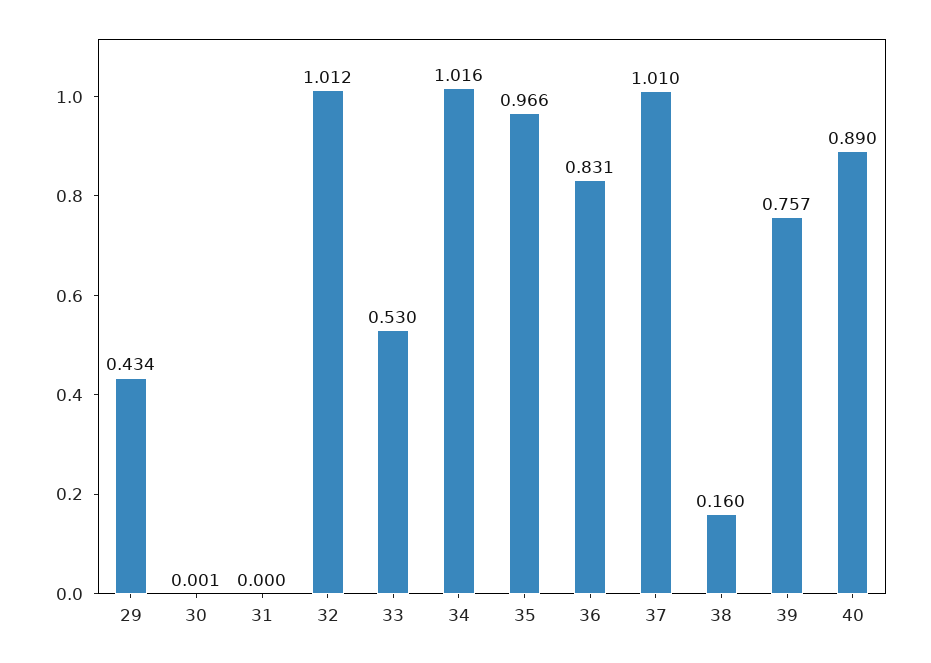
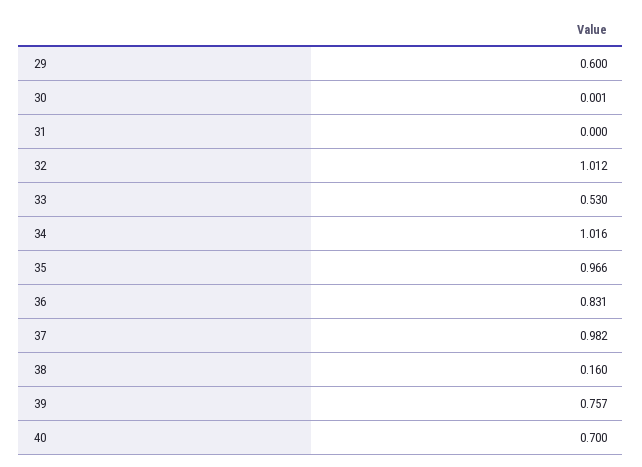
  {
-   "29": 0.434,
+   "29": 0.6,
    "30": 0.001,
    "31": 0,
    "32": 1.012,
    "33": 0.53,
    "34": 1.016,
    "35": 0.966,
    "36": 0.831,
-   "37": 1.01,
+   "37": 0.982,
    "38": 0.16,
    "39": 0.757,
-   "40": 0.89
+   "40": 0.7
  }

